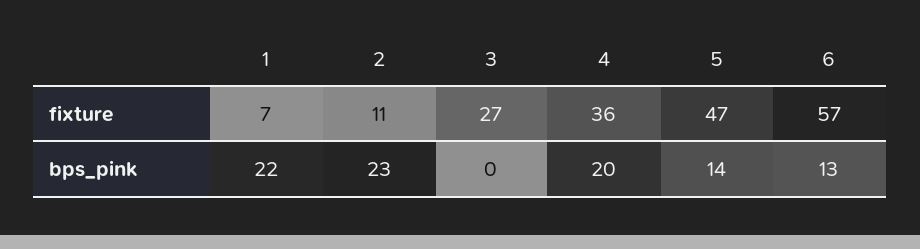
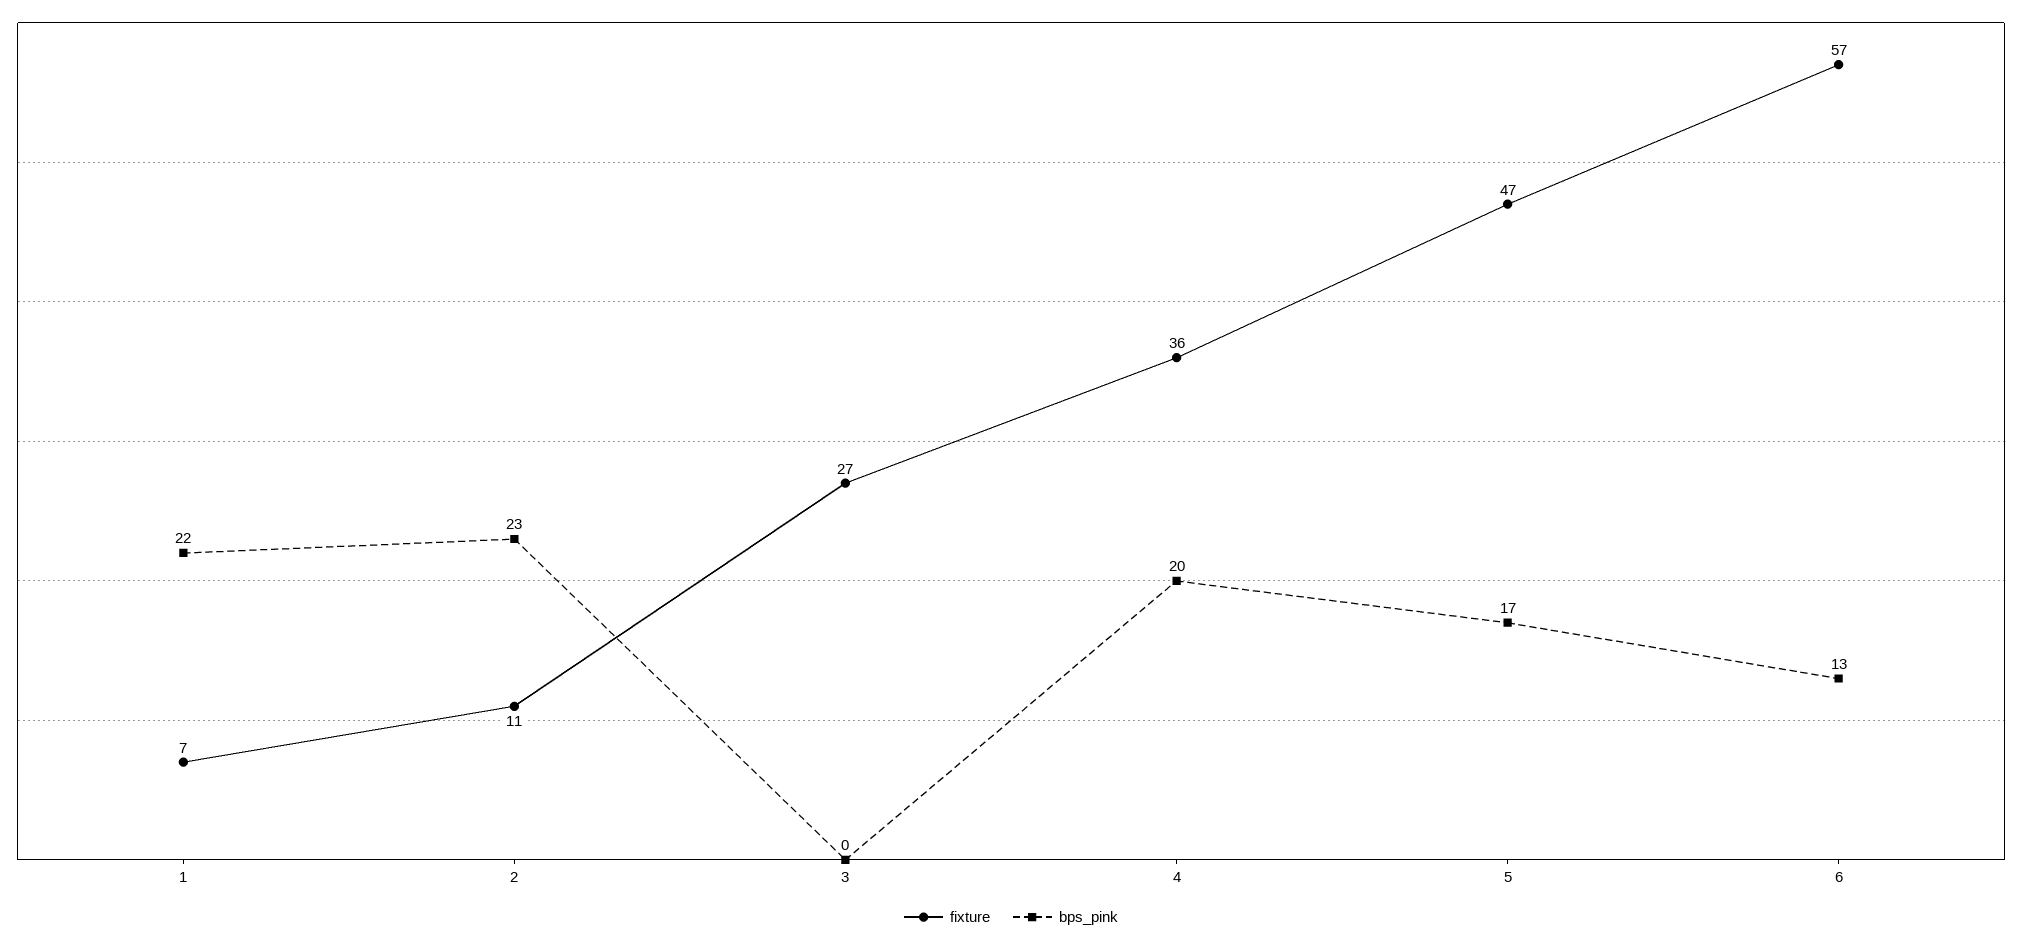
  {
    "fixture": {
      "1": 7,
      "2": 11,
      "3": 27,
      "4": 36,
      "5": 47,
      "6": 57
    },
    "bps_pink": {
      "1": 22,
      "2": 23,
      "3": 0,
      "4": 20,
-     "5": 14,
+     "5": 17,
      "6": 13
    }
  }

